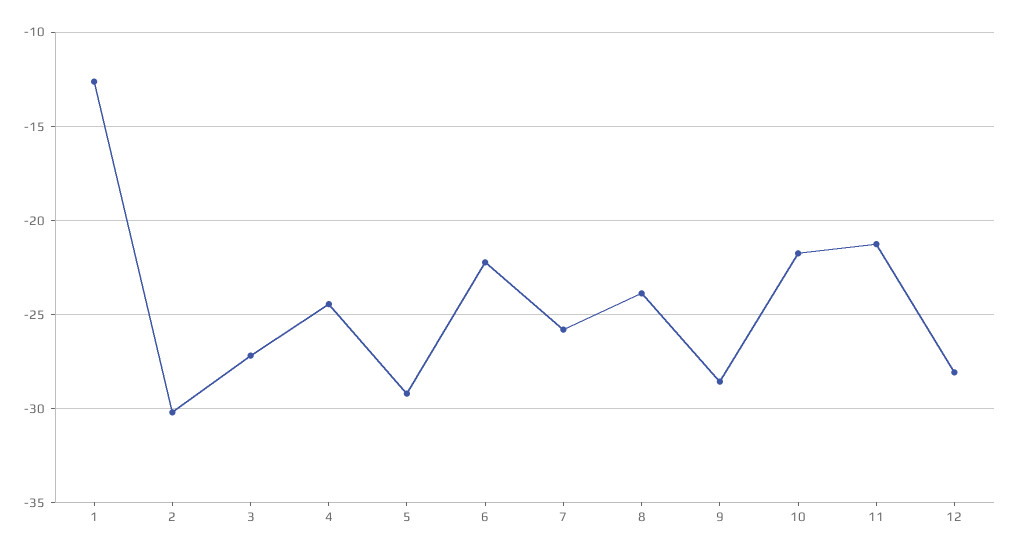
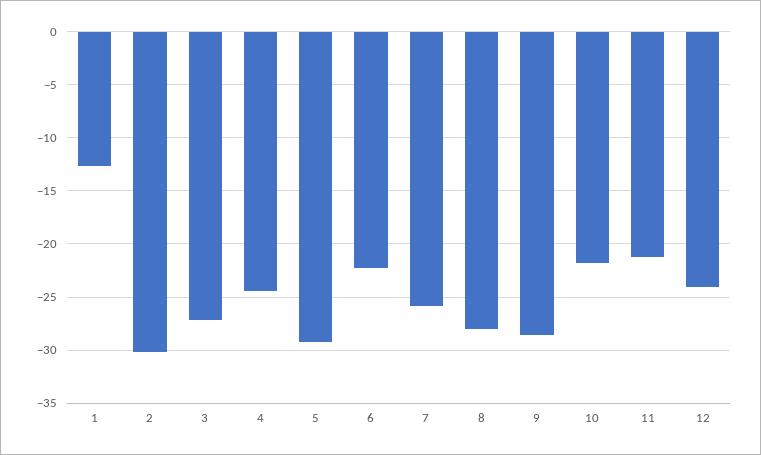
  {
    "1": -12.5,
    "2": -30,
    "3": -27,
    "4": -24.5,
    "5": -29,
    "6": -22,
    "7": -26,
-   "8": -24,
+   "8": -28,
    "9": -28.5,
    "10": -22,
    "11": -21.5,
-   "12": -28
+   "12": -24
  }

